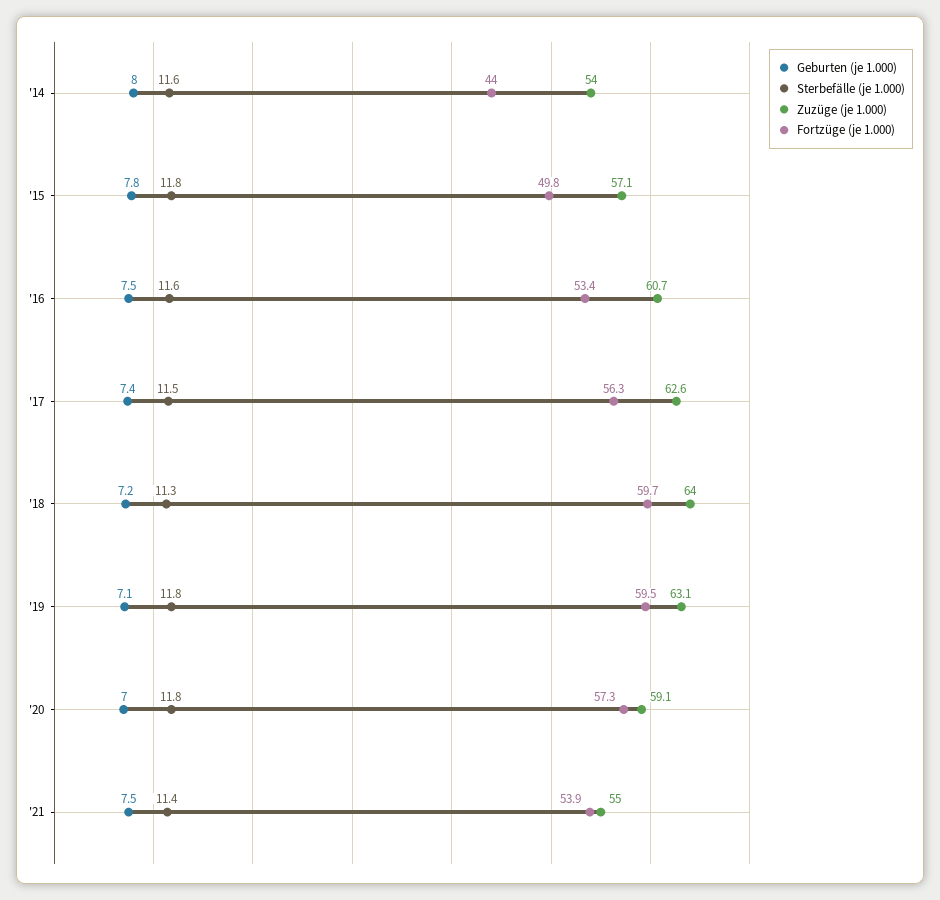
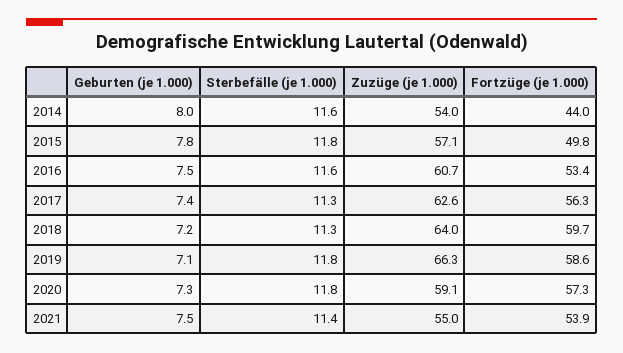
  {
    "Geburten (je 1.000)": {
      "'14": 8,
      "'15": 7.8,
      "'16": 7.5,
      "'17": 7.4,
      "'18": 7.2,
      "'19": 7.1,
-     "'20": 7,
+     "'20": 7.3,
      "'21": 7.5
    },
    "Sterbefälle (je 1.000)": {
      "'14": 11.6,
      "'15": 11.8,
      "'16": 11.6,
-     "'17": 11.5,
+     "'17": 11.3,
      "'18": 11.3,
      "'19": 11.8,
      "'20": 11.8,
      "'21": 11.4
    },
    "Zuzüge (je 1.000)": {
      "'14": 54,
      "'15": 57.1,
      "'16": 60.7,
      "'17": 62.6,
      "'18": 64,
-     "'19": 63.1,
+     "'19": 66.3,
      "'20": 59.1,
      "'21": 55
    },
    "Fortzüge (je 1.000)": {
      "'14": 44,
      "'15": 49.8,
      "'16": 53.4,
      "'17": 56.3,
      "'18": 59.7,
-     "'19": 59.5,
+     "'19": 58.6,
      "'20": 57.3,
      "'21": 53.9
    }
  }

